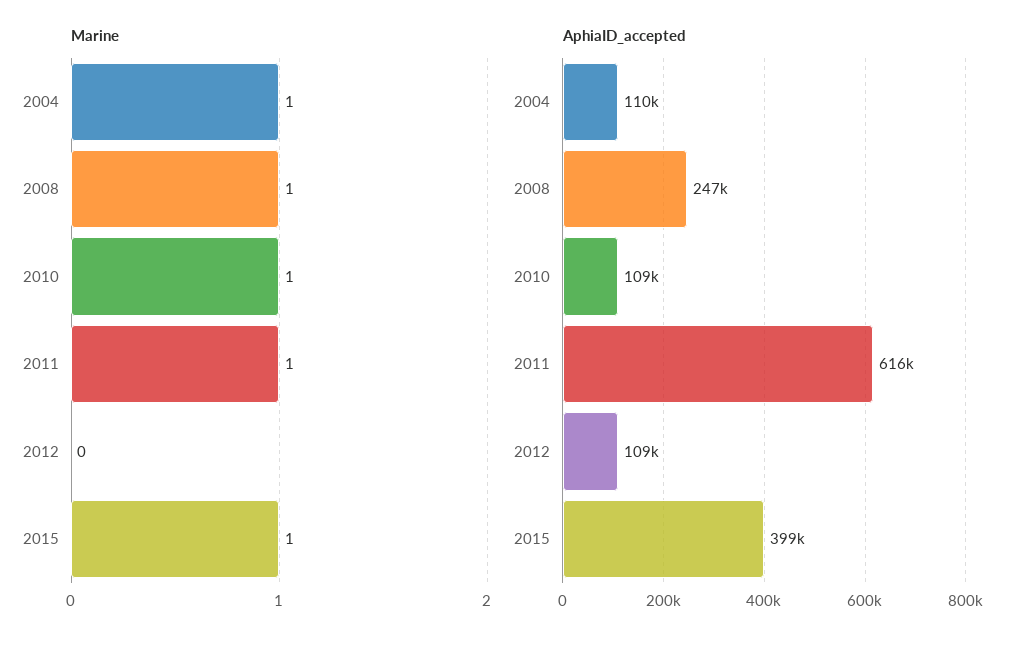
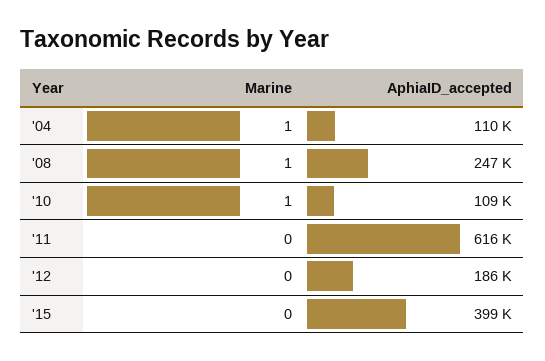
  {
    "Marine": {
      "2004": 1,
      "2008": 1,
      "2010": 1,
-     "2011": 1,
+     "2011": 0,
      "2012": 0,
-     "2015": 1
+     "2015": 0
    },
    "AphiaID_accepted": {
      "2004": 110000,
      "2008": 247000,
      "2010": 109000,
      "2011": 616000,
-     "2012": 109000,
+     "2012": 186000,
      "2015": 399000
    }
  }

